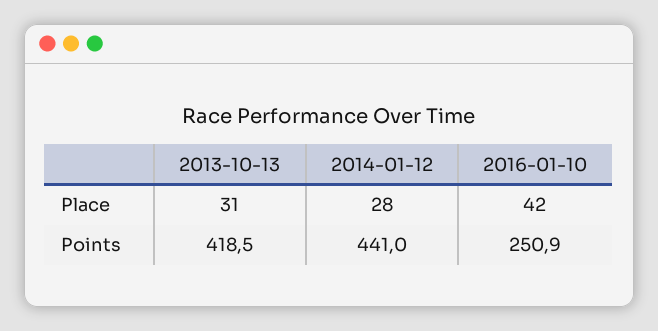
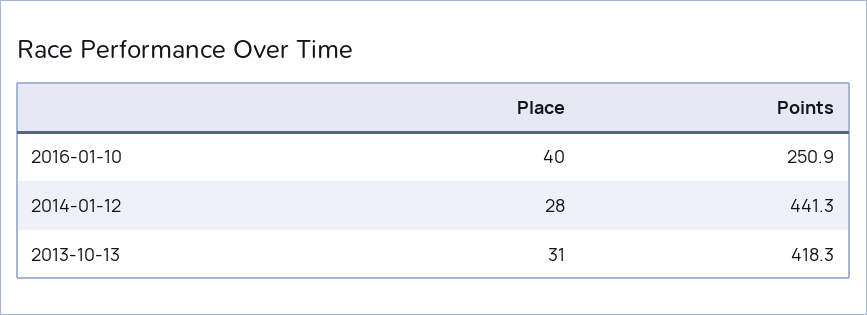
  {
    "2013-10-13": {
      "Place": 31,
-     "Points": 418.5
+     "Points": 418.3
    },
    "2014-01-12": {
      "Place": 28,
-     "Points": 441
+     "Points": 441.3
    },
    "2016-01-10": {
-     "Place": 42,
+     "Place": 40,
      "Points": 250.9
    }
  }

